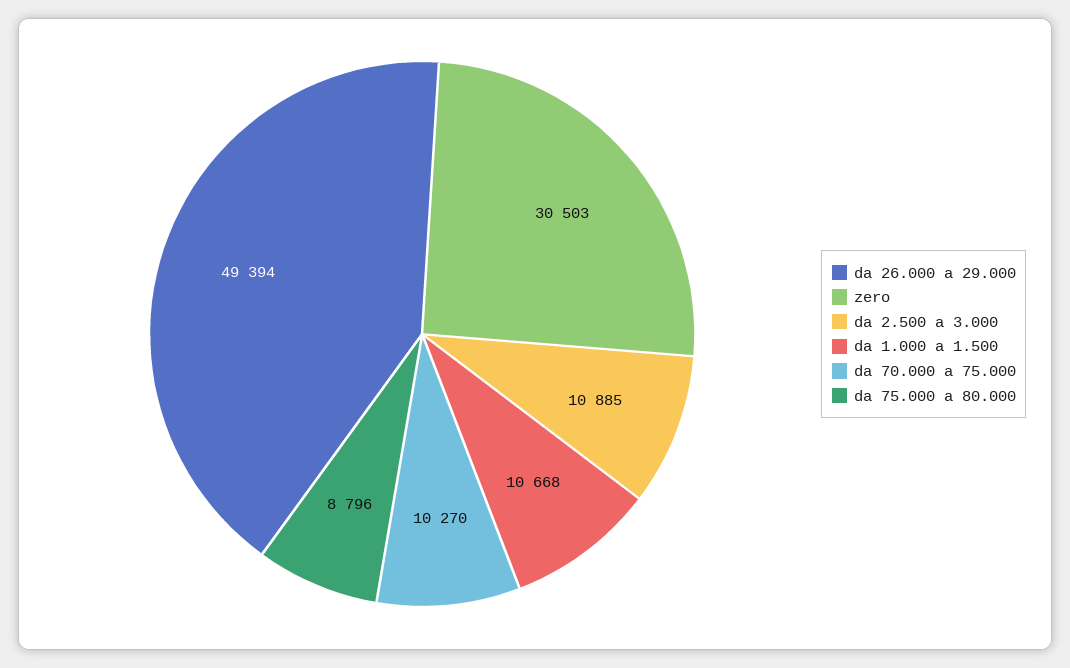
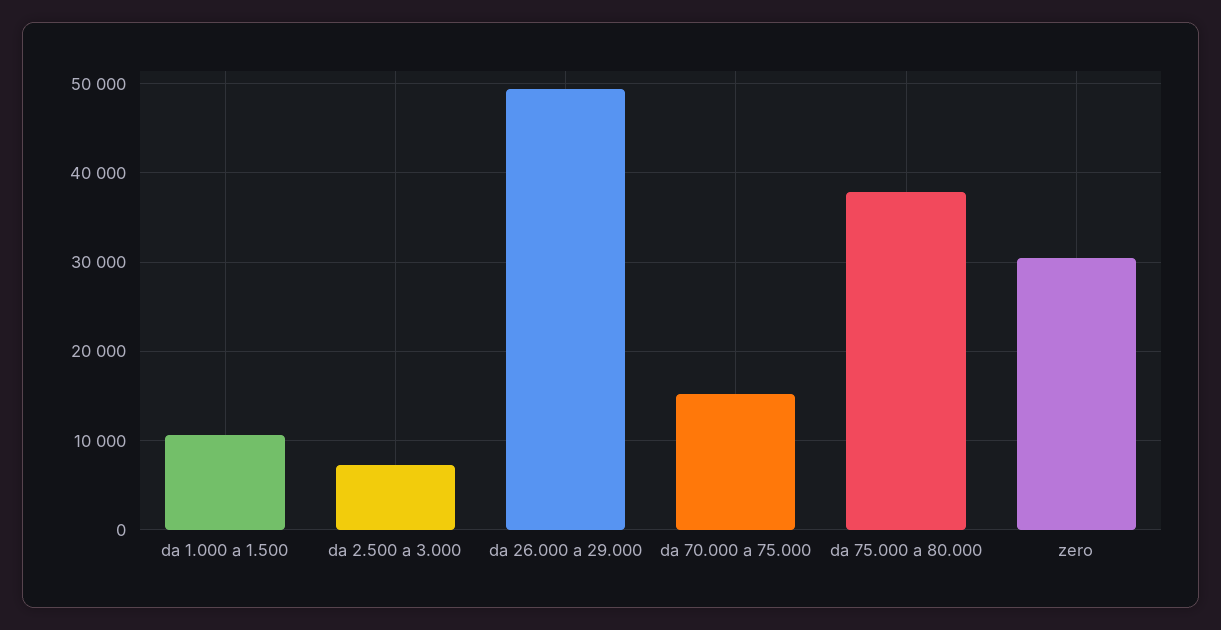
  {
    "da 26.000 a 29.000": 49394,
    "zero": 30503,
-   "da 2.500 a 3.000": 10885,
+   "da 2.500 a 3.000": 7000,
    "da 1.000 a 1.500": 10668,
-   "da 70.000 a 75.000": 10270,
+   "da 70.000 a 75.000": 15000,
-   "da 75.000 a 80.000": 8796
+   "da 75.000 a 80.000": 38000
  }

